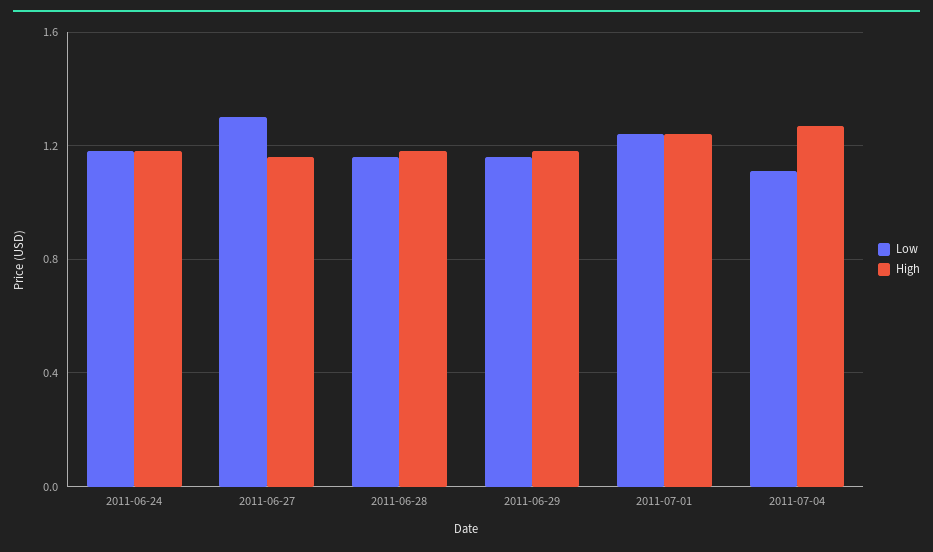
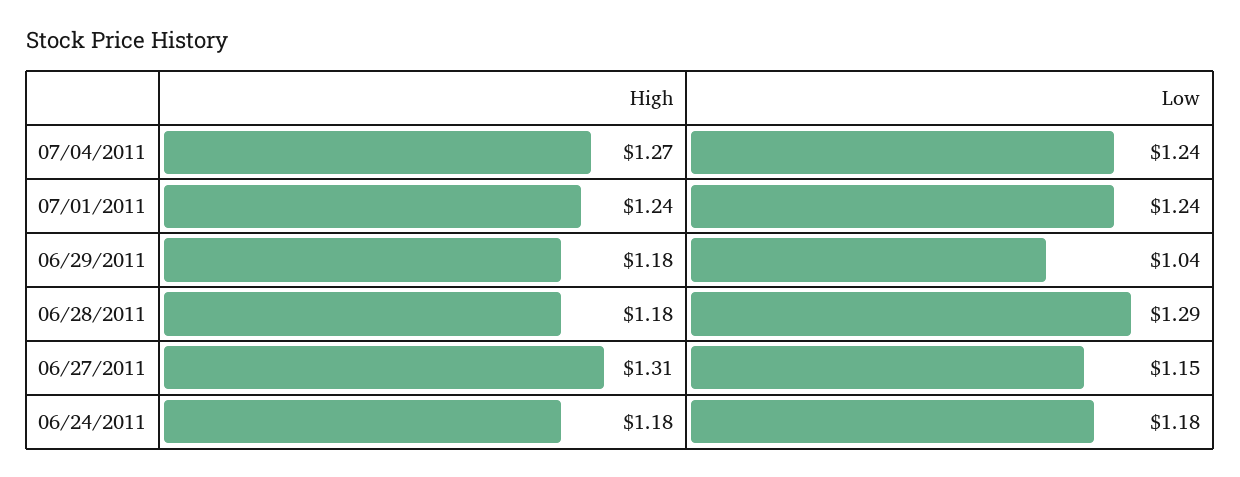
  {
    "Low": {
      "2011-06-24": 1.18,
-     "2011-06-27": 1.3,
+     "2011-06-27": 1.15,
-     "2011-06-28": 1.15,
+     "2011-06-28": 1.29,
-     "2011-06-29": 1.15,
+     "2011-06-29": 1.04,
      "2011-07-01": 1.24,
-     "2011-07-04": 1.1
+     "2011-07-04": 1.24
    },
    "High": {
      "2011-06-24": 1.18,
-     "2011-06-27": 1.15,
+     "2011-06-27": 1.31,
      "2011-06-28": 1.18,
      "2011-06-29": 1.18,
      "2011-07-01": 1.24,
      "2011-07-04": 1.27
    }
  }

